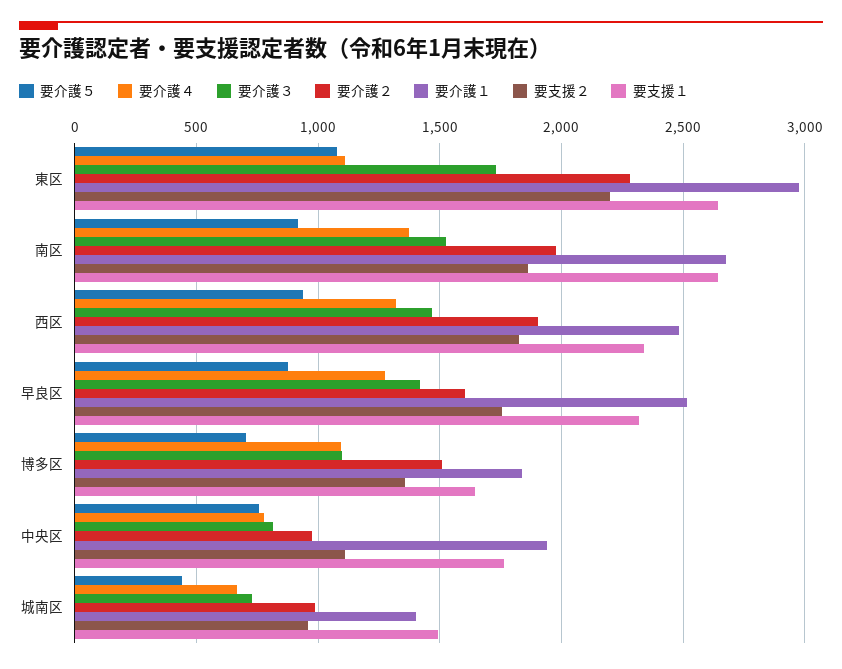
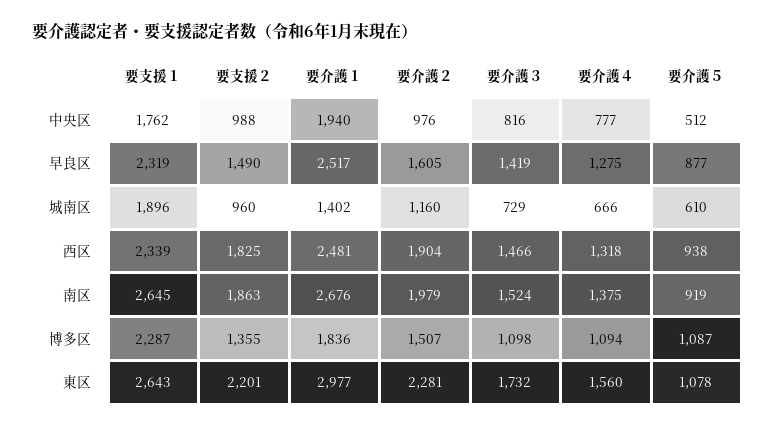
  {
    "要介護５": {
      "東区": 1078,
      "南区": 919,
      "西区": 938,
      "早良区": 877,
-     "博多区": 700,
+     "博多区": 1087,
-     "中央区": 750,
+     "中央区": 512,
-     "城南区": 450
+     "城南区": 610
    },
    "要介護４": {
-     "東区": 1100,
+     "東区": 1560,
      "南区": 1375,
      "西区": 1318,
      "早良区": 1275,
      "博多区": 1094,
      "中央区": 777,
      "城南区": 666
    },
    "要介護３": {
      "東区": 1732,
      "南区": 1524,
      "西区": 1466,
      "早良区": 1419,
      "博多区": 1098,
      "中央区": 816,
      "城南区": 729
    },
    "要介護２": {
      "東区": 2281,
      "南区": 1979,
      "西区": 1904,
      "早良区": 1605,
      "博多区": 1507,
      "中央区": 976,
-     "城南区": 1000
+     "城南区": 1160
    },
    "要介護１": {
      "東区": 2977,
      "南区": 2676,
      "西区": 2481,
      "早良区": 2517,
      "博多区": 1836,
      "中央区": 1940,
      "城南区": 1402
    },
    "要支援２": {
      "東区": 2201,
      "南区": 1863,
      "西区": 1825,
-     "早良区": 1750,
+     "早良区": 1490,
      "博多区": 1355,
-     "中央区": 1100,
+     "中央区": 988,
      "城南区": 960
    },
    "要支援１": {
      "東区": 2643,
      "南区": 2645,
      "西区": 2339,
      "早良区": 2319,
-     "博多区": 1650,
+     "博多区": 2287,
      "中央区": 1762,
-     "城南区": 1500
+     "城南区": 1896
    }
  }

